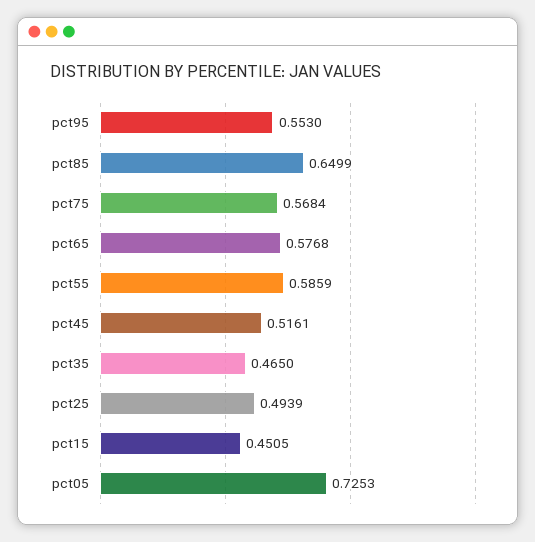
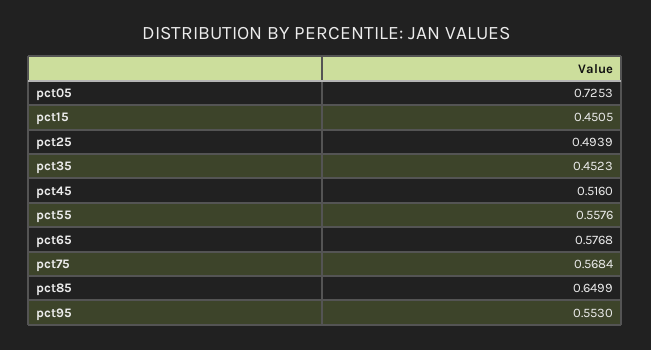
  {
    "pct95": 0.553,
    "pct85": 0.6499,
    "pct75": 0.5684,
    "pct65": 0.5768,
-   "pct55": 0.5859,
+   "pct55": 0.5576,
-   "pct45": 0.5161,
+   "pct45": 0.516,
-   "pct35": 0.465,
+   "pct35": 0.4523,
    "pct25": 0.4939,
    "pct15": 0.4505,
    "pct05": 0.7253
  }

